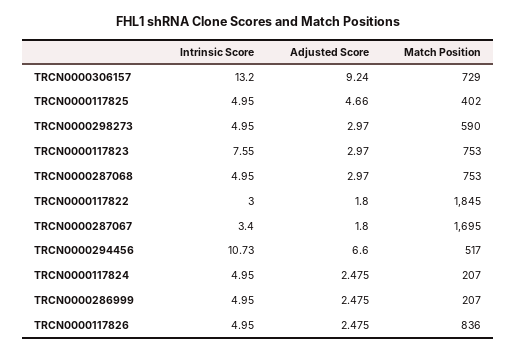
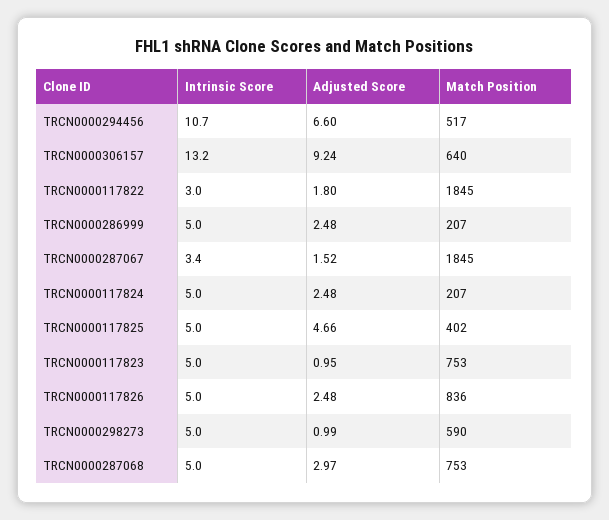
  {
    "Intrinsic Score": {
      "TRCN0000306157": 13.2,
      "TRCN0000117825": 4.95,
      "TRCN0000298273": 4.95,
-     "TRCN0000117823": 7.55,
+     "TRCN0000117823": 5,
      "TRCN0000287068": 4.95,
      "TRCN0000117822": 3,
      "TRCN0000287067": 3.4,
      "TRCN0000294456": 10.73,
      "TRCN0000117824": 4.95,
      "TRCN0000286999": 4.95,
      "TRCN0000117826": 4.95
    },
    "Adjusted Score": {
      "TRCN0000306157": 9.24,
      "TRCN0000117825": 4.66,
-     "TRCN0000298273": 2.97,
+     "TRCN0000298273": 0.99,
-     "TRCN0000117823": 2.97,
+     "TRCN0000117823": 0.95,
      "TRCN0000287068": 2.97,
      "TRCN0000117822": 1.8,
-     "TRCN0000287067": 1.8,
+     "TRCN0000287067": 1.52,
      "TRCN0000294456": 6.6,
      "TRCN0000117824": 2.475,
      "TRCN0000286999": 2.475,
      "TRCN0000117826": 2.475
    },
    "Match Position": {
-     "TRCN0000306157": 729,
+     "TRCN0000306157": 640,
      "TRCN0000117825": 402,
      "TRCN0000298273": 590,
      "TRCN0000117823": 753,
      "TRCN0000287068": 753,
      "TRCN0000117822": 1845,
-     "TRCN0000287067": 1695,
+     "TRCN0000287067": 1845,
      "TRCN0000294456": 517,
      "TRCN0000117824": 207,
      "TRCN0000286999": 207,
      "TRCN0000117826": 836
    }
  }

